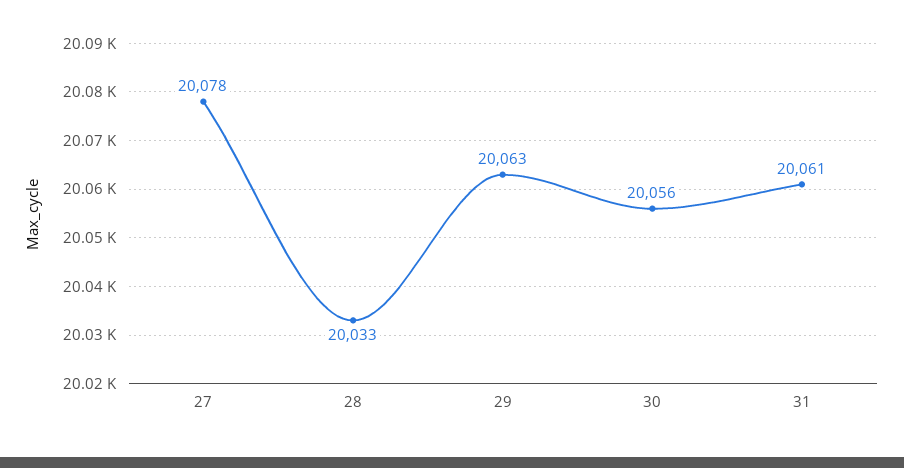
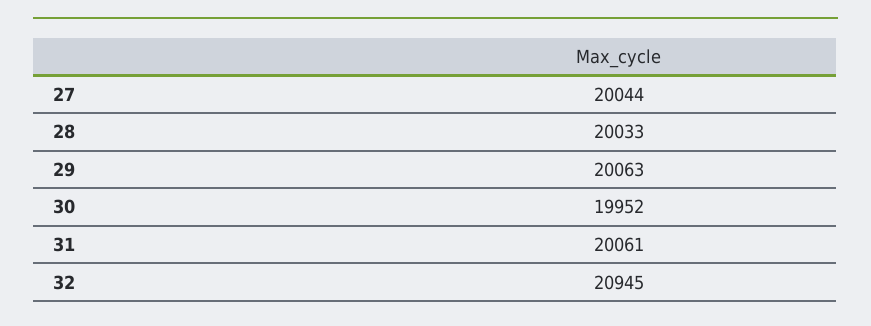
  {
-   "27": 20078,
+   "27": 20044,
    "28": 20033,
    "29": 20063,
-   "30": 20056,
+   "30": 19952,
-   "31": 20061
+   "31": 20061,
+   "32": 20945
  }

